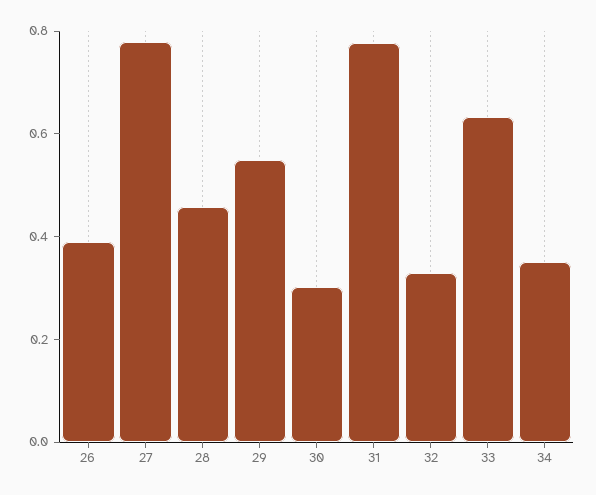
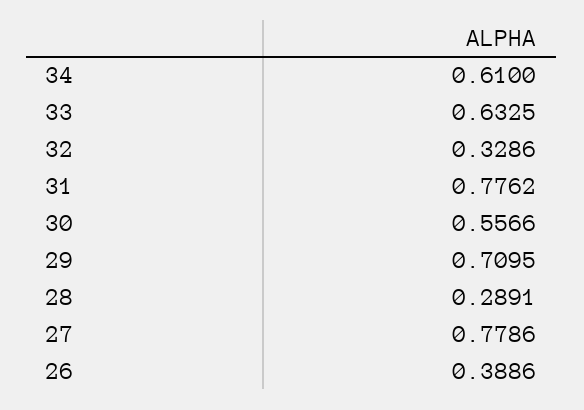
  {
    "26": 0.3886,
    "27": 0.7786,
-   "28": 0.45,
+   "28": 0.2891,
-   "29": 0.55,
+   "29": 0.7095,
-   "30": 0.3,
+   "30": 0.5566,
    "31": 0.7762,
    "32": 0.3286,
    "33": 0.6325,
-   "34": 0.35
+   "34": 0.61
  }

